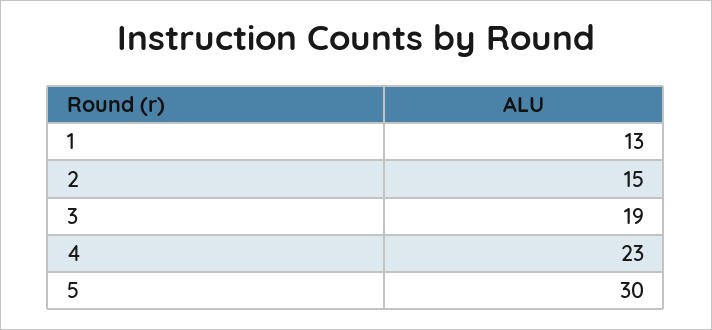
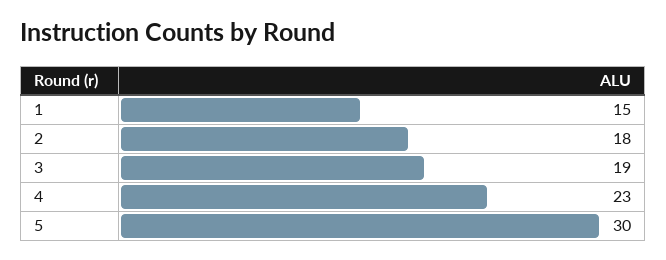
  {
-   "1": 13,
+   "1": 15,
-   "2": 15,
+   "2": 18,
    "3": 19,
    "4": 23,
    "5": 30
  }

